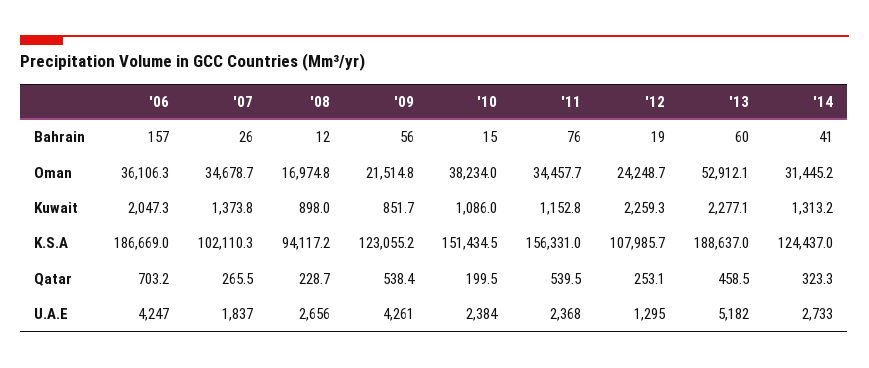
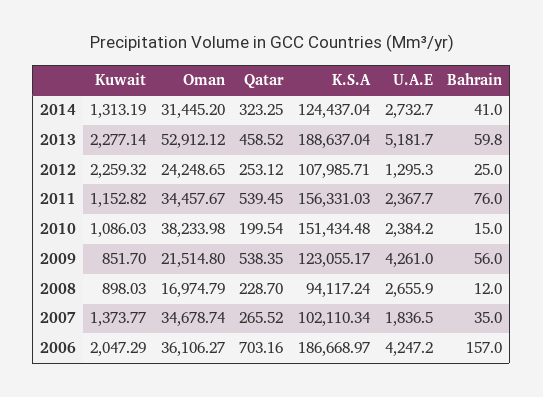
  {
    "'06": {
      "Bahrain": 157,
      "Oman": 36106.27,
      "Kuwait": 2047.29,
      "K.S.A": 186668.97,
      "Qatar": 703.16,
      "U.A.E": 4247.2
    },
    "'07": {
-     "Bahrain": 26,
+     "Bahrain": 35,
      "Oman": 34678.74,
      "Kuwait": 1373.77,
      "K.S.A": 102110.34,
      "Qatar": 265.52,
      "U.A.E": 1836.5
    },
    "'08": {
      "Bahrain": 12,
      "Oman": 16974.79,
      "Kuwait": 898.03,
      "K.S.A": 94117.24,
      "Qatar": 228.7,
      "U.A.E": 2655.9
    },
    "'09": {
      "Bahrain": 56,
      "Oman": 21514.8,
      "Kuwait": 851.7,
      "K.S.A": 123055.17,
      "Qatar": 538.35,
      "U.A.E": 4261
    },
    "'10": {
      "Bahrain": 15,
      "Oman": 38233.98,
      "Kuwait": 1086.03,
      "K.S.A": 151434.48,
      "Qatar": 199.54,
      "U.A.E": 2384.2
    },
    "'11": {
      "Bahrain": 76,
      "Oman": 34457.67,
      "Kuwait": 1152.82,
      "K.S.A": 156331.03,
      "Qatar": 539.45,
      "U.A.E": 2367.7
    },
    "'12": {
-     "Bahrain": 19,
+     "Bahrain": 25,
      "Oman": 24248.65,
      "Kuwait": 2259.32,
      "K.S.A": 107985.71,
      "Qatar": 253.12,
      "U.A.E": 1295.3
    },
    "'13": {
      "Bahrain": 59.8,
      "Oman": 52912.12,
      "Kuwait": 2277.14,
      "K.S.A": 188637.04,
      "Qatar": 458.52,
      "U.A.E": 5181.7
    },
    "'14": {
      "Bahrain": 41,
      "Oman": 31445.2,
      "Kuwait": 1313.19,
      "K.S.A": 124437.04,
      "Qatar": 323.25,
      "U.A.E": 2732.7
    }
  }

